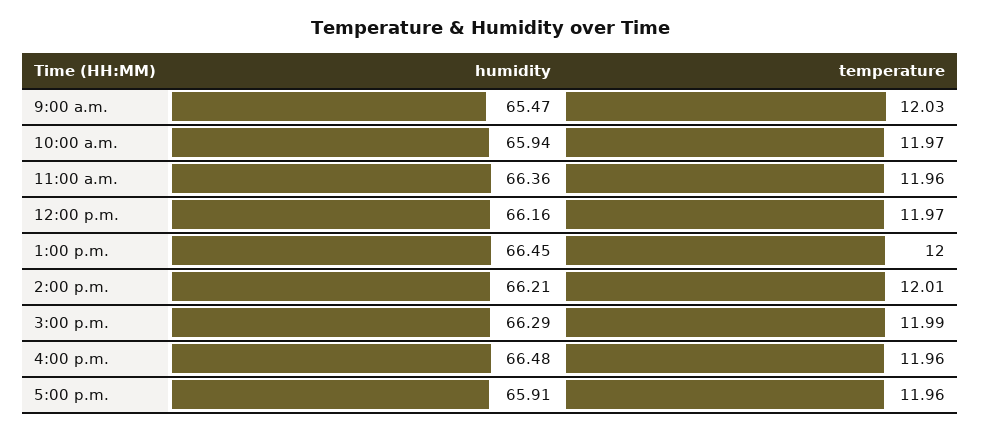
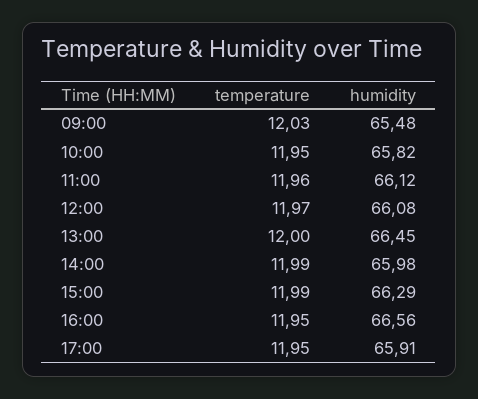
  {
    "humidity": {
-     "9:00 a.m.": 65.47,
+     "9:00 a.m.": 65.48,
-     "10:00 a.m.": 65.94,
+     "10:00 a.m.": 65.82,
-     "11:00 a.m.": 66.36,
+     "11:00 a.m.": 66.12,
-     "12:00 p.m.": 66.16,
+     "12:00 p.m.": 66.08,
      "1:00 p.m.": 66.45,
-     "2:00 p.m.": 66.21,
+     "2:00 p.m.": 65.98,
      "3:00 p.m.": 66.29,
-     "4:00 p.m.": 66.48,
+     "4:00 p.m.": 66.56,
      "5:00 p.m.": 65.91
    },
    "temperature": {
      "9:00 a.m.": 12.03,
-     "10:00 a.m.": 11.97,
+     "10:00 a.m.": 11.95,
      "11:00 a.m.": 11.96,
      "12:00 p.m.": 11.97,
      "1:00 p.m.": 12,
-     "2:00 p.m.": 12.01,
+     "2:00 p.m.": 11.99,
      "3:00 p.m.": 11.99,
-     "4:00 p.m.": 11.96,
+     "4:00 p.m.": 11.95,
-     "5:00 p.m.": 11.96
+     "5:00 p.m.": 11.95
    }
  }

